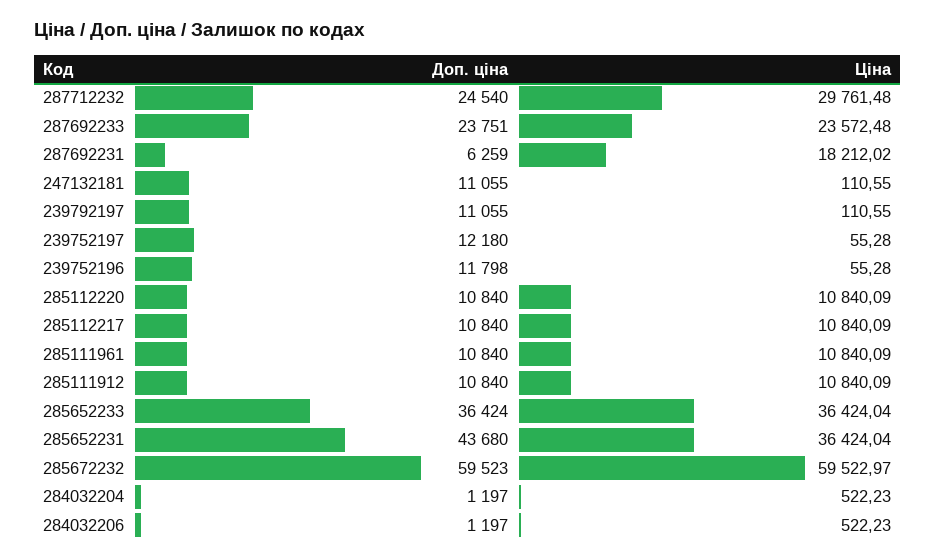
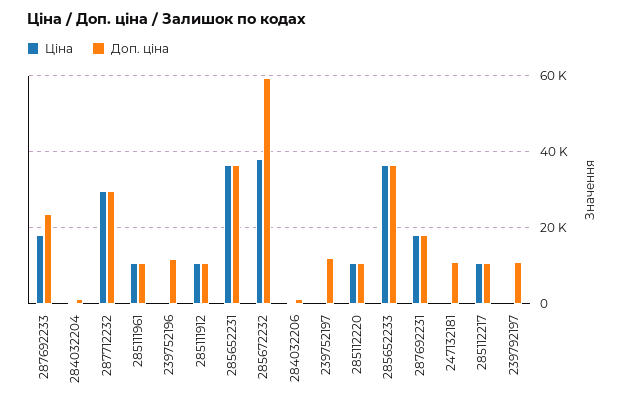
  {
    "Доп. ціна": {
-     "287712232": 24540,
+     "287712232": 30000,
      "287692233": 23751,
-     "287692231": 6259,
+     "287692231": 18000,
      "247132181": 11055,
      "239792197": 11055,
      "239752197": 12180,
      "239752196": 11798,
      "285112220": 10840,
      "285112217": 10840,
      "285111961": 10840,
      "285111912": 10840,
      "285652233": 36424,
-     "285652231": 43680,
+     "285652231": 36000,
      "285672232": 59523,
      "284032204": 1197,
      "284032206": 1197
    },
    "Ціна": {
      "287712232": 29761.48,
-     "287692233": 23572.48,
+     "287692233": 18000,
      "287692231": 18212.02,
      "247132181": 110.55,
      "239792197": 110.55,
      "239752197": 55.28,
      "239752196": 55.28,
      "285112220": 10840.09,
      "285112217": 10840.09,
      "285111961": 10840.09,
      "285111912": 10840.09,
      "285652233": 36424.04,
      "285652231": 36424.04,
-     "285672232": 59522.97,
+     "285672232": 38000,
      "284032204": 522.23,
      "284032206": 522.23
    }
  }

